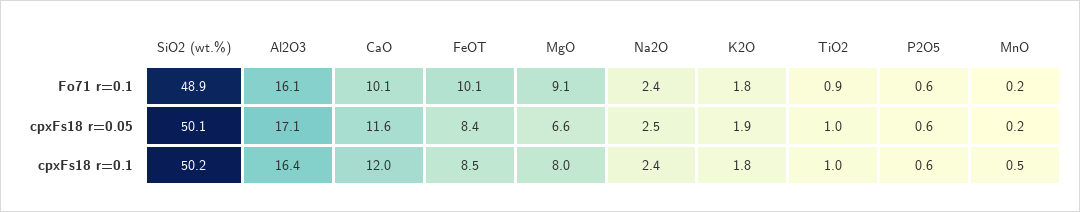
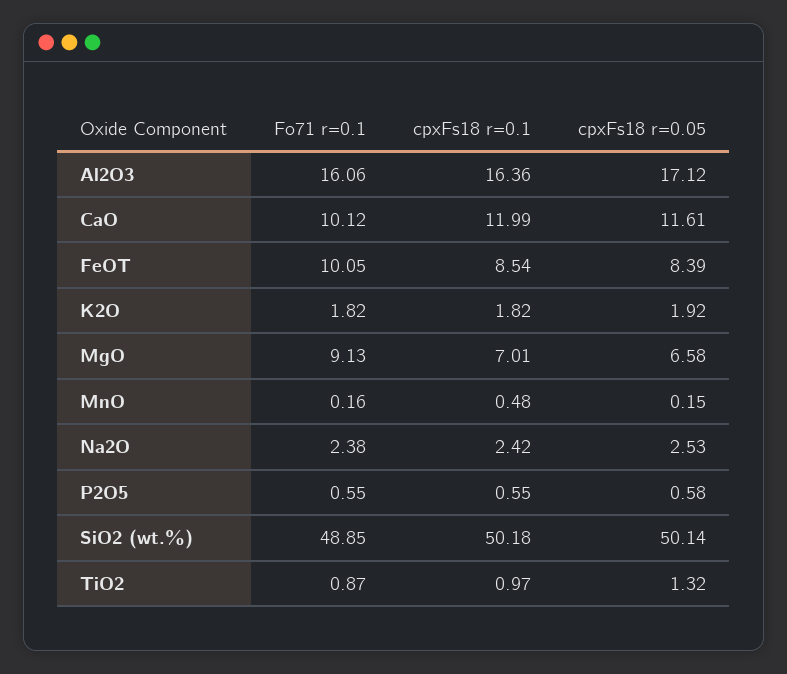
  {
    "SiO2 (wt.%)": {
      "Fo71 r=0.1": 48.85,
      "cpxFs18 r=0.05": 50.14,
      "cpxFs18 r=0.1": 50.18
    },
    "Al2O3": {
      "Fo71 r=0.1": 16.06,
      "cpxFs18 r=0.05": 17.12,
      "cpxFs18 r=0.1": 16.36
    },
    "CaO": {
      "Fo71 r=0.1": 10.12,
      "cpxFs18 r=0.05": 11.61,
      "cpxFs18 r=0.1": 11.99
    },
    "FeOT": {
      "Fo71 r=0.1": 10.05,
      "cpxFs18 r=0.05": 8.39,
      "cpxFs18 r=0.1": 8.54
    },
    "MgO": {
      "Fo71 r=0.1": 9.13,
      "cpxFs18 r=0.05": 6.58,
-     "cpxFs18 r=0.1": 8
+     "cpxFs18 r=0.1": 7.01
    },
    "Na2O": {
      "Fo71 r=0.1": 2.38,
      "cpxFs18 r=0.05": 2.53,
      "cpxFs18 r=0.1": 2.42
    },
    "K2O": {
      "Fo71 r=0.1": 1.82,
      "cpxFs18 r=0.05": 1.92,
      "cpxFs18 r=0.1": 1.82
    },
    "TiO2": {
      "Fo71 r=0.1": 0.87,
-     "cpxFs18 r=0.05": 1,
+     "cpxFs18 r=0.05": 1.32,
      "cpxFs18 r=0.1": 0.97
    },
    "P2O5": {
      "Fo71 r=0.1": 0.55,
      "cpxFs18 r=0.05": 0.58,
      "cpxFs18 r=0.1": 0.55
    },
    "MnO": {
      "Fo71 r=0.1": 0.16,
      "cpxFs18 r=0.05": 0.15,
      "cpxFs18 r=0.1": 0.48
    }
  }

